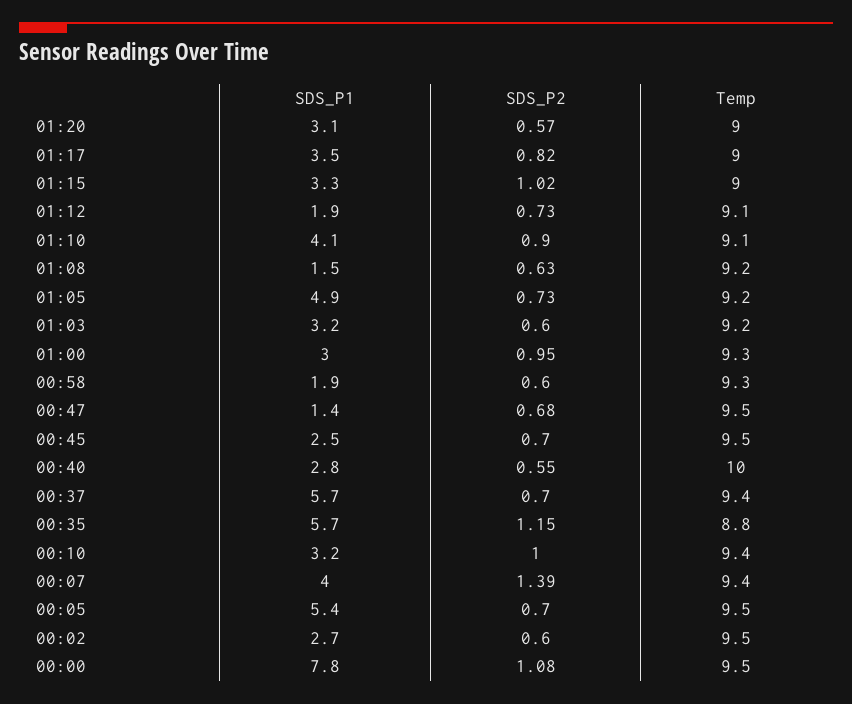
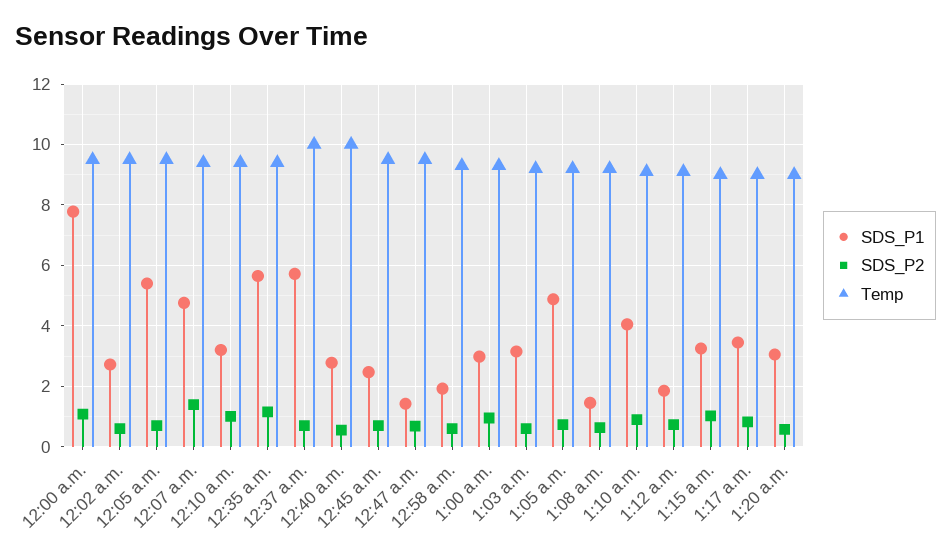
  {
    "SDS_P1": {
      "01:20": 3.1,
      "01:17": 3.5,
      "01:15": 3.3,
      "01:12": 1.9,
      "01:10": 4.1,
      "01:08": 1.5,
      "01:05": 4.9,
      "01:03": 3.2,
      "01:00": 3,
      "00:58": 1.9,
      "00:47": 1.4,
      "00:45": 2.5,
      "00:40": 2.8,
      "00:37": 5.7,
      "00:35": 5.7,
      "00:10": 3.2,
-     "00:07": 4,
+     "00:07": 4.8,
      "00:05": 5.4,
      "00:02": 2.7,
      "00:00": 7.8
    },
    "SDS_P2": {
      "01:20": 0.57,
      "01:17": 0.82,
      "01:15": 1.02,
      "01:12": 0.73,
      "01:10": 0.9,
      "01:08": 0.63,
      "01:05": 0.73,
      "01:03": 0.6,
      "01:00": 0.95,
      "00:58": 0.6,
      "00:47": 0.68,
      "00:45": 0.7,
      "00:40": 0.55,
      "00:37": 0.7,
      "00:35": 1.15,
      "00:10": 1,
      "00:07": 1.39,
      "00:05": 0.7,
      "00:02": 0.6,
      "00:00": 1.08
    },
    "Temp": {
      "01:20": 9,
      "01:17": 9,
      "01:15": 9,
      "01:12": 9.1,
      "01:10": 9.1,
      "01:08": 9.2,
      "01:05": 9.2,
      "01:03": 9.2,
      "01:00": 9.3,
      "00:58": 9.3,
      "00:47": 9.5,
      "00:45": 9.5,
      "00:40": 10,
-     "00:37": 9.4,
+     "00:37": 10,
-     "00:35": 8.8,
+     "00:35": 9.4,
      "00:10": 9.4,
      "00:07": 9.4,
      "00:05": 9.5,
      "00:02": 9.5,
      "00:00": 9.5
    }
  }

